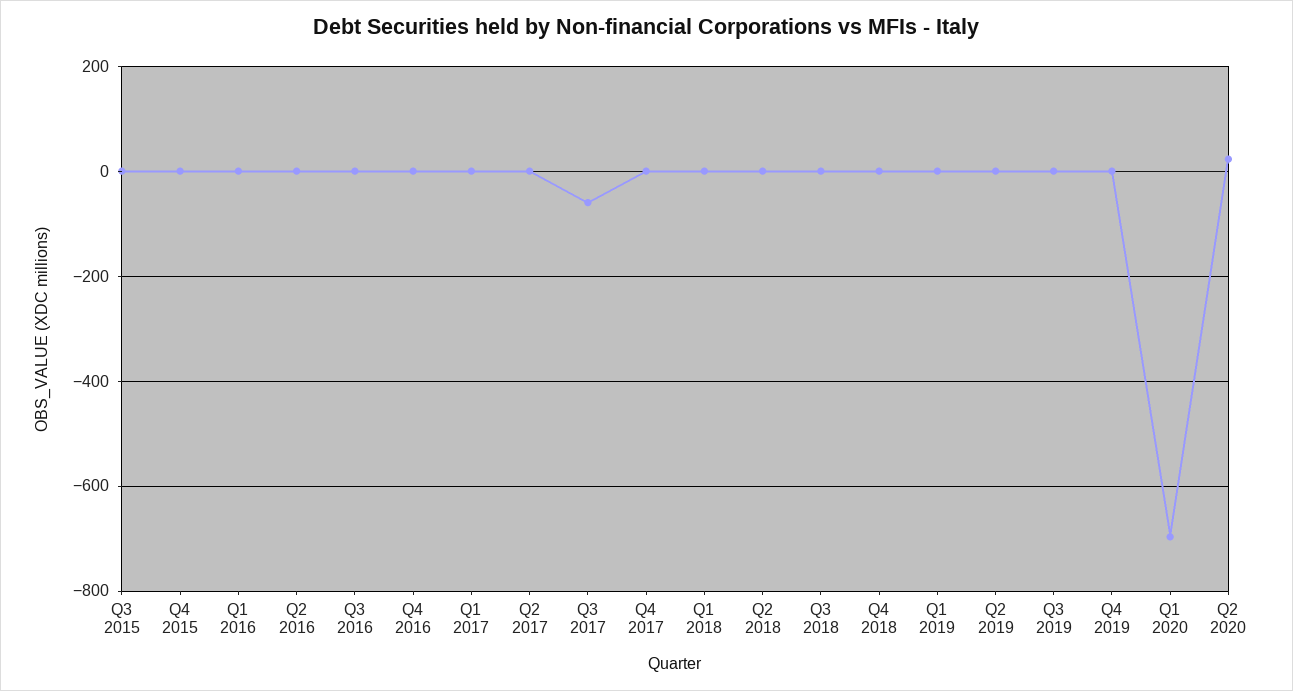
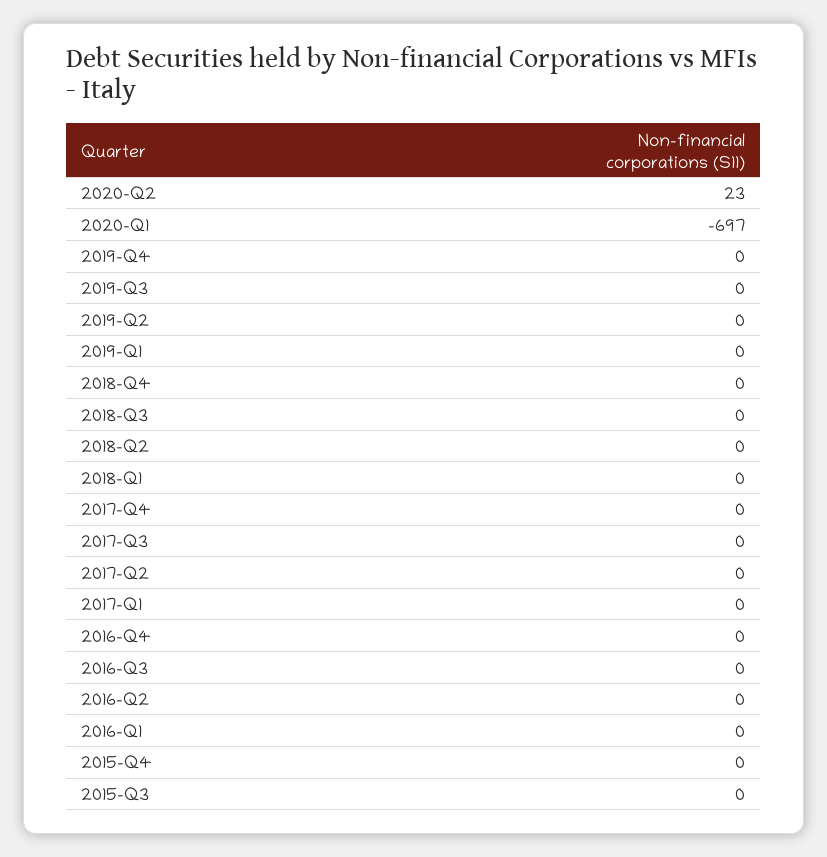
  {
    "Q3 2015": 0,
    "Q4 2015": 0,
    "Q1 2016": 0,
    "Q2 2016": 0,
    "Q3 2016": 0,
    "Q4 2016": 0,
    "Q1 2017": 0,
    "Q2 2017": 0,
-   "Q3 2017": -60,
+   "Q3 2017": 0,
    "Q4 2017": 0,
    "Q1 2018": 0,
    "Q2 2018": 0,
    "Q3 2018": 0,
    "Q4 2018": 0,
    "Q1 2019": 0,
    "Q2 2019": 0,
    "Q3 2019": 0,
    "Q4 2019": 0,
    "Q1 2020": -697,
    "Q2 2020": 23
  }

